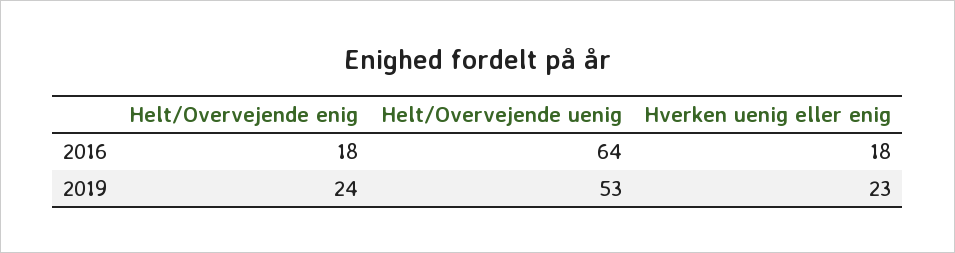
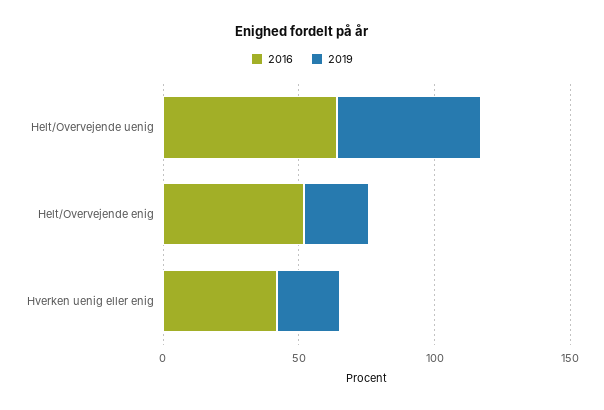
  {
    "2016": {
-     "Helt/Overvejende enig": 18,
+     "Helt/Overvejende enig": 50,
      "Helt/Overvejende uenig": 64,
-     "Hverken uenig eller enig": 18
+     "Hverken uenig eller enig": 40
    },
    "2019": {
      "Helt/Overvejende enig": 24,
      "Helt/Overvejende uenig": 53,
      "Hverken uenig eller enig": 23
    }
  }

